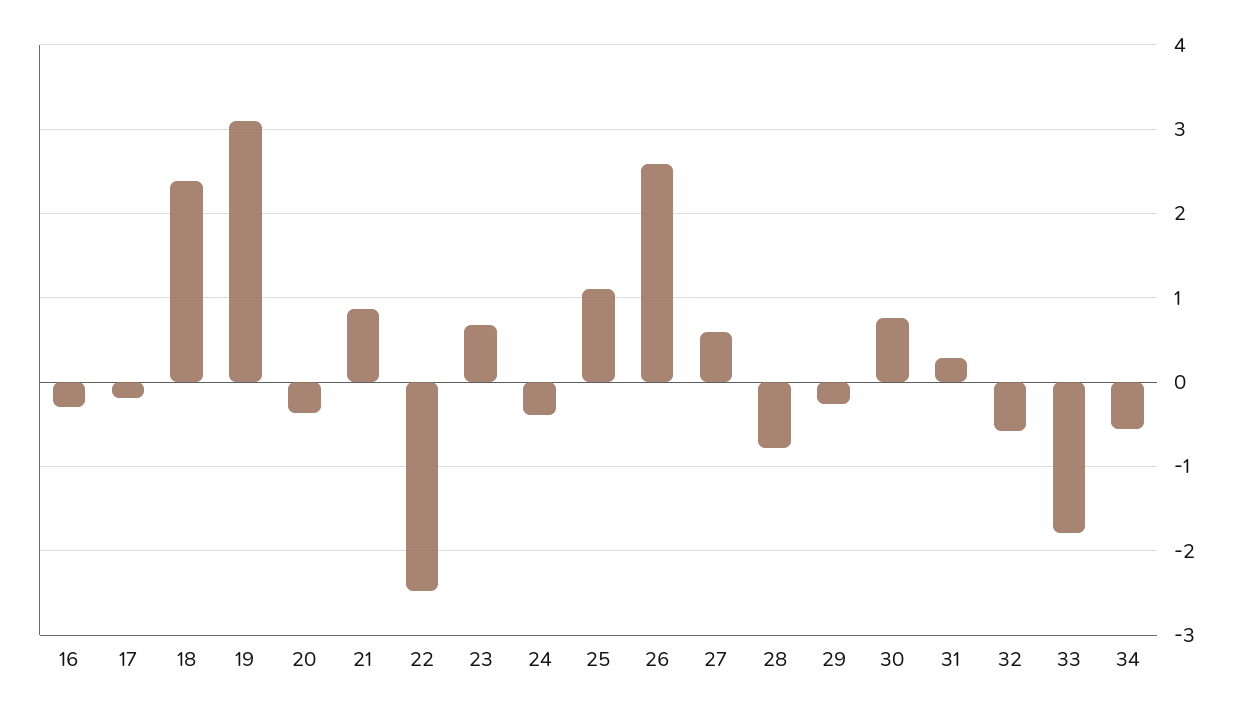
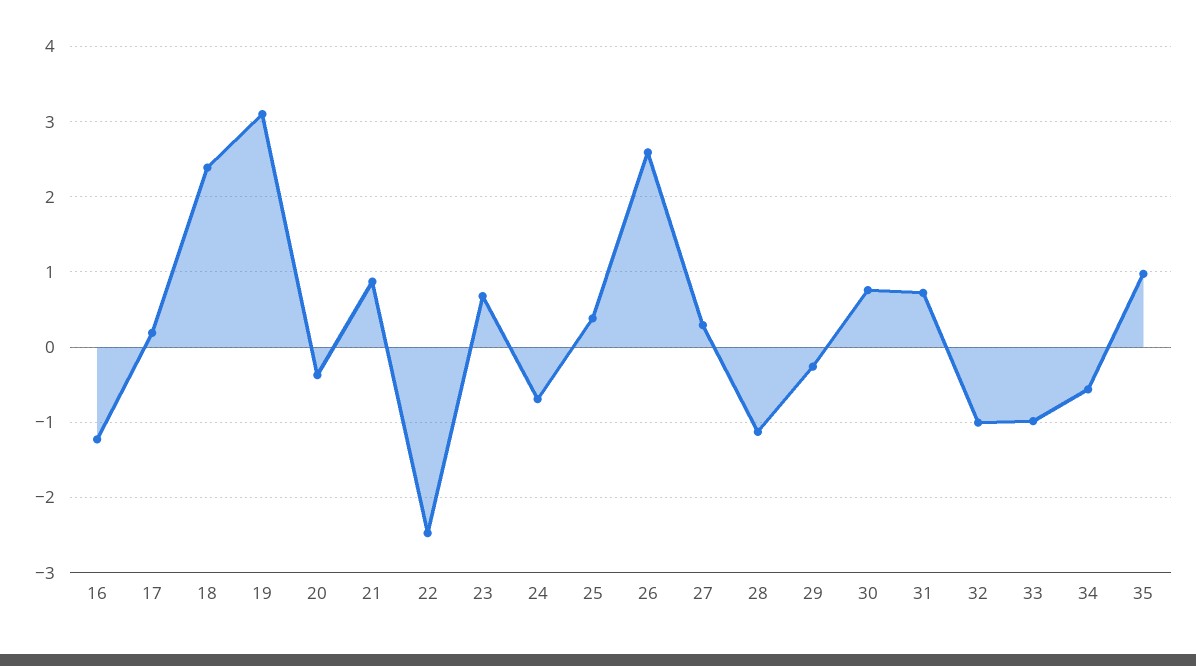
  {
-   "16": -0.3,
+   "16": -1.2,
-   "17": -0.2,
+   "17": 0.2,
    "18": 2.4,
    "19": 3.1,
    "20": -0.4,
    "21": 0.9,
    "22": -2.5,
    "23": 0.7,
-   "24": -0.4,
+   "24": -0.7,
-   "25": 1.1,
+   "25": 0.4,
    "26": 2.6,
-   "27": 0.6,
+   "27": 0.3,
-   "28": -0.8,
+   "28": -1.1,
    "29": -0.3,
    "30": 0.8,
-   "31": 0.3,
+   "31": 0.7,
-   "32": -0.6,
+   "32": -1,
-   "33": -1.8,
+   "33": -1,
-   "34": -0.6
+   "34": -0.6,
+   "35": 1
  }

